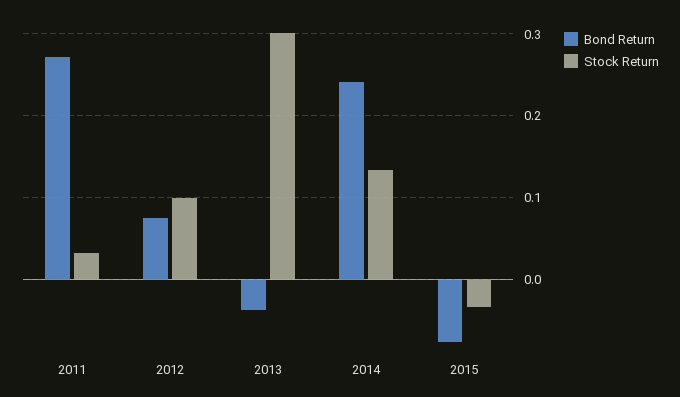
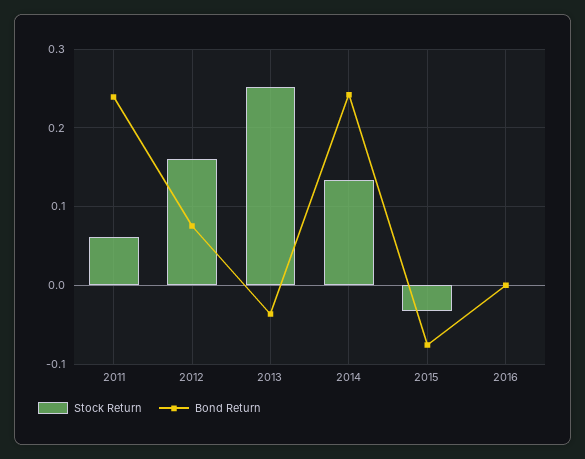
  {
    "Bond Return": {
-     "2011": 0.27,
+     "2011": 0.24,
      "2012": 0.08,
      "2013": -0.04,
      "2014": 0.24,
-     "2015": -0.08
+     "2015": -0.08,
+     "2016": 0
    },
    "Stock Return": {
-     "2011": 0.03,
+     "2011": 0.06,
-     "2012": 0.1,
+     "2012": 0.16,
-     "2013": 0.3,
+     "2013": 0.25,
      "2014": 0.13,
-     "2015": -0.03
+     "2015": -0.03,
+     "2016": 0
    }
  }

